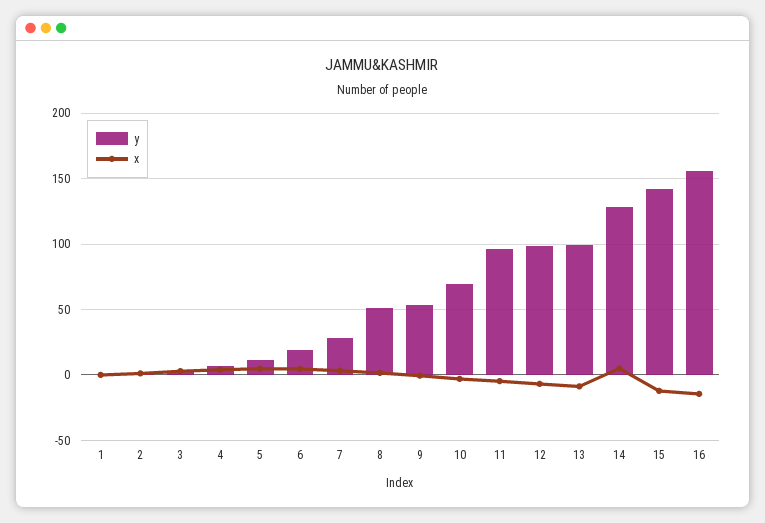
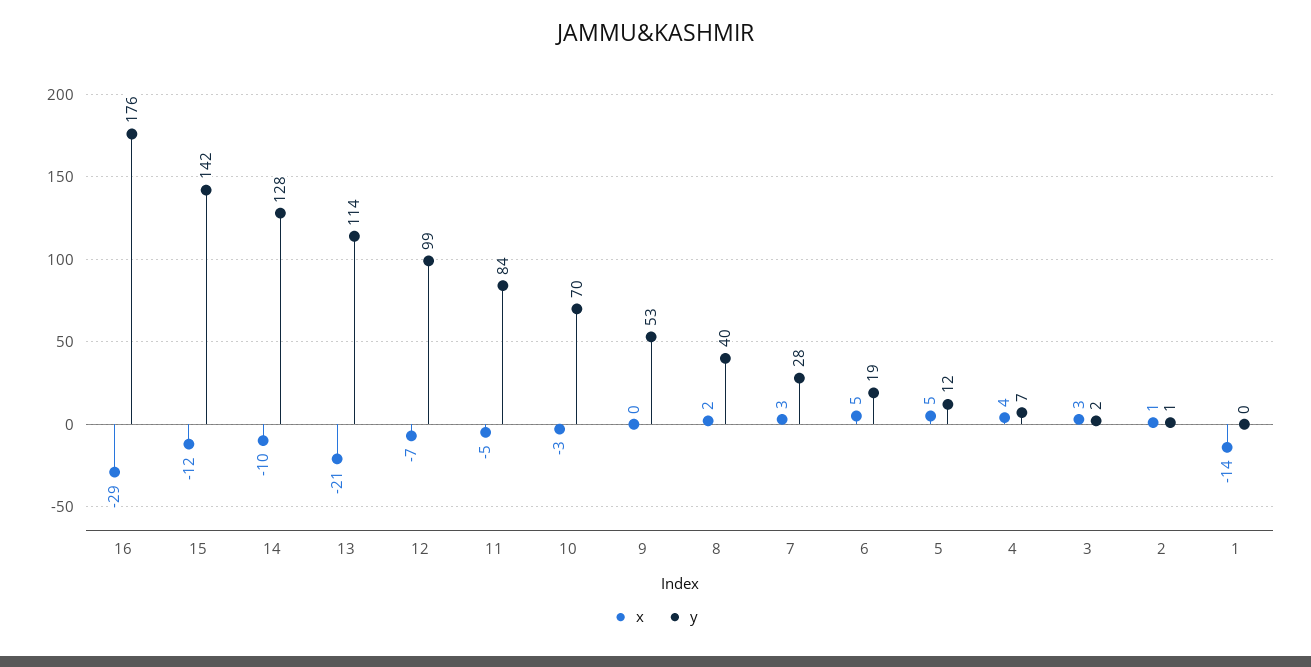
  {
    "y": {
      "1": 0,
      "2": 1,
      "3": 2,
      "4": 7,
      "5": 12,
      "6": 19,
      "7": 28,
-     "8": 50,
+     "8": 40,
      "9": 53,
      "10": 70,
-     "11": 95,
+     "11": 84,
      "12": 99,
-     "13": 100,
+     "13": 114,
      "14": 128,
      "15": 142,
-     "16": 155
+     "16": 176
    },
    "x": {
-     "1": 0,
+     "1": -14,
      "2": 1,
      "3": 3,
      "4": 4,
      "5": 5,
      "6": 5,
      "7": 3,
      "8": 2,
      "9": 0,
      "10": -3,
      "11": -5,
      "12": -7,
-     "13": -10,
+     "13": -21,
-     "14": 5,
+     "14": -10,
      "15": -12,
-     "16": -15
+     "16": -29
    }
  }

